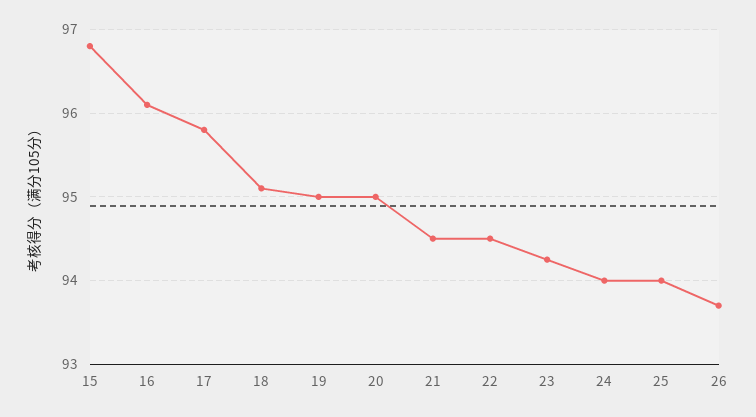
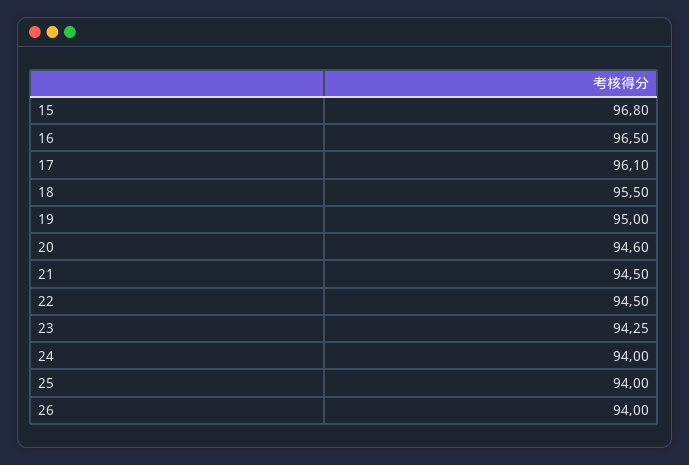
  {
    "15": 96.8,
-   "16": 96.1,
+   "16": 96.5,
-   "17": 95.8,
+   "17": 96.1,
-   "18": 95.1,
+   "18": 95.5,
    "19": 95,
-   "20": 95,
+   "20": 94.6,
    "21": 94.5,
    "22": 94.5,
    "23": 94.25,
    "24": 94,
    "25": 94,
-   "26": 93.7
+   "26": 94
  }

